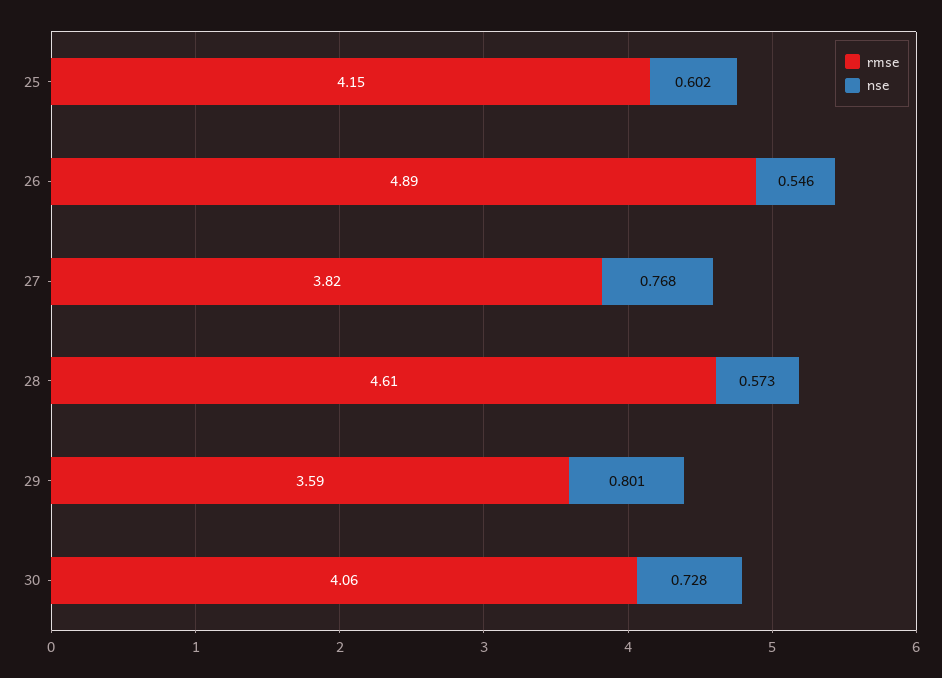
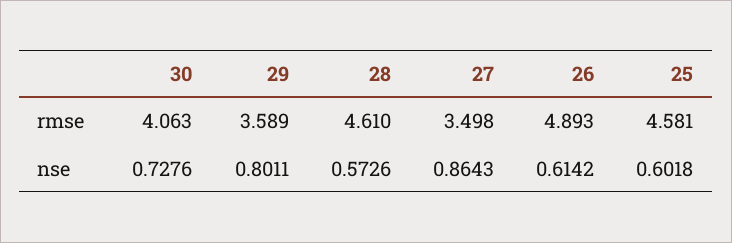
  {
    "rmse": {
-     "25": 4.15,
+     "25": 4.581,
      "26": 4.893,
-     "27": 3.82,
+     "27": 3.498,
      "28": 4.61,
      "29": 3.589,
      "30": 4.063
    },
    "nse": {
      "25": 0.6018,
-     "26": 0.546,
+     "26": 0.6142,
-     "27": 0.768,
+     "27": 0.8643,
      "28": 0.5726,
      "29": 0.8011,
      "30": 0.7276
    }
  }

